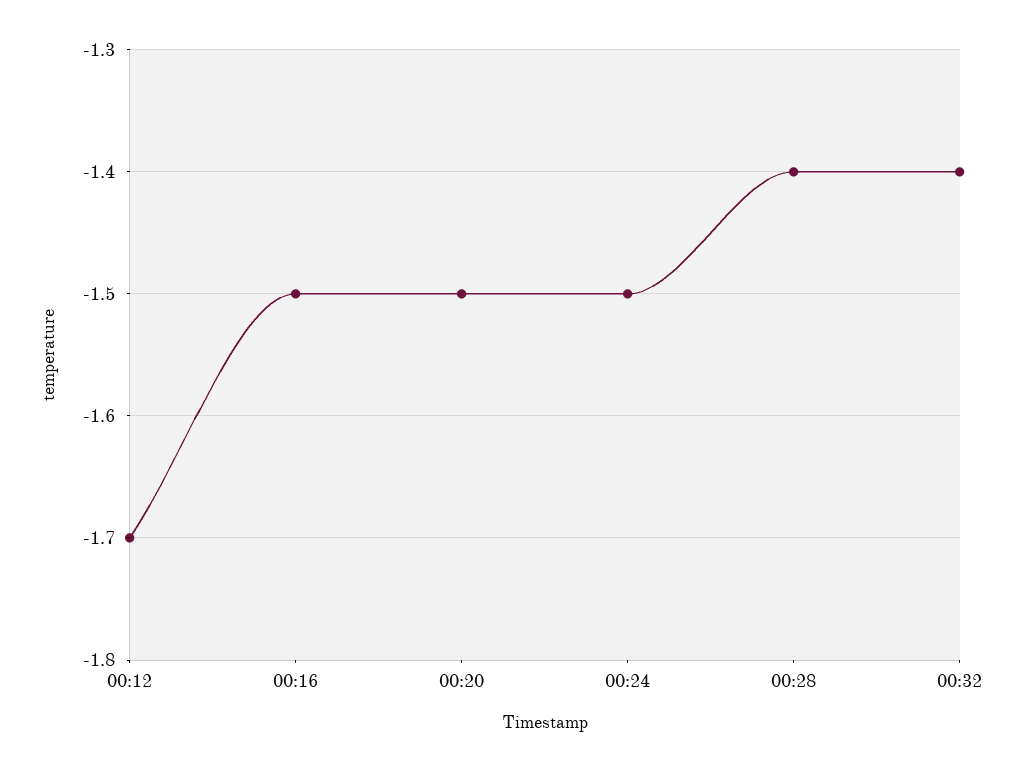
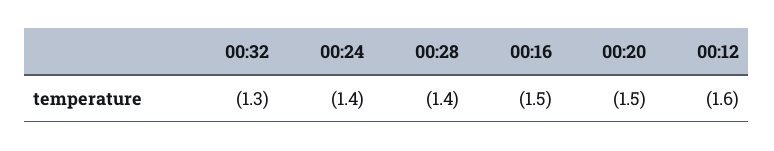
  {
-   "00:12": -1.7,
+   "00:12": -1.6,
    "00:16": -1.5,
    "00:20": -1.5,
-   "00:24": -1.5,
+   "00:24": -1.4,
    "00:28": -1.4,
-   "00:32": -1.4
+   "00:32": -1.3
  }

